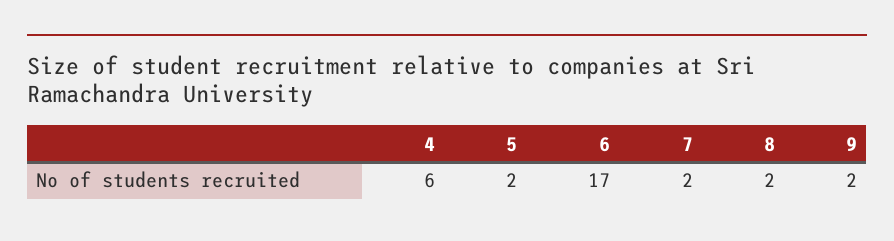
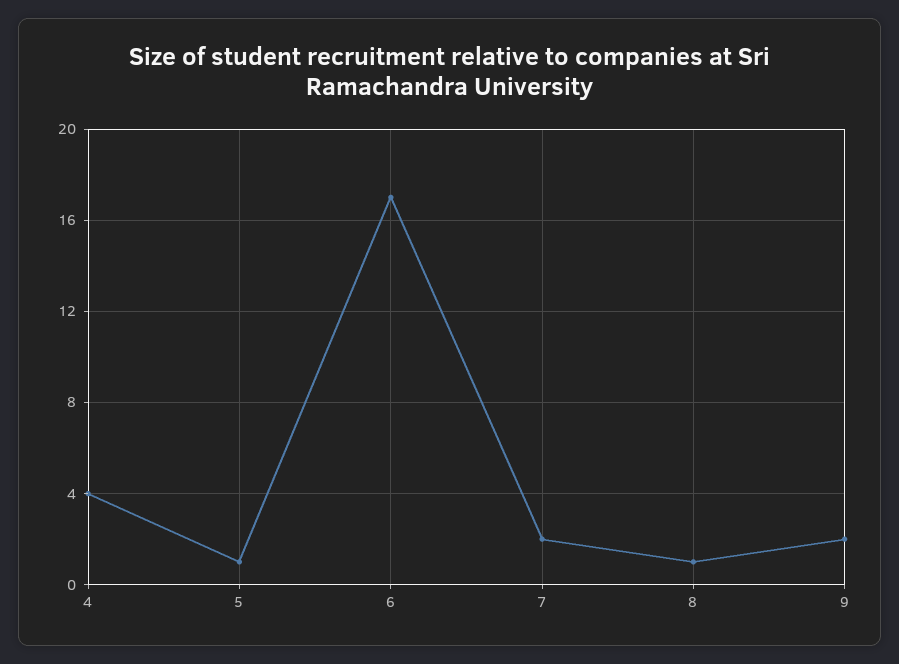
  {
-   "4": 6,
+   "4": 4,
-   "5": 2,
+   "5": 1,
    "6": 17,
    "7": 2,
-   "8": 2,
+   "8": 1,
    "9": 2
  }

